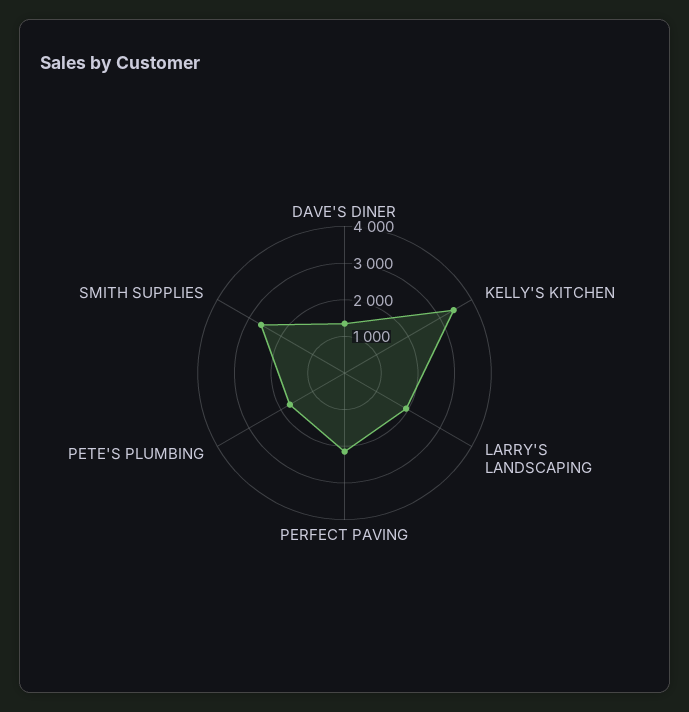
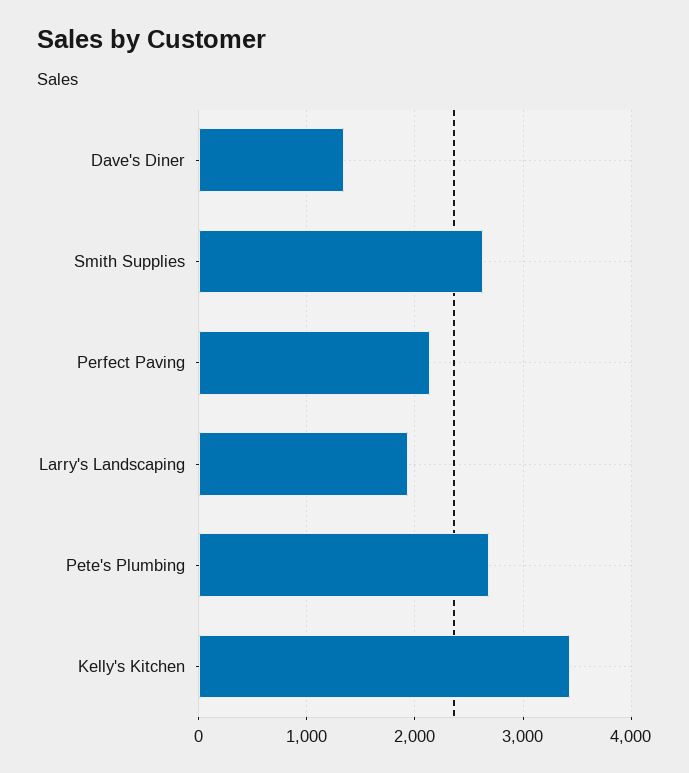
  {
    "DAVE'S DINER": 1300,
    "KELLY'S KITCHEN": 3400,
    "LARRY'S LANDSCAPING": 1900,
    "PERFECT PAVING": 2100,
-   "PETE'S PLUMBING": 1750,
+   "PETE'S PLUMBING": 2700,
    "SMITH SUPPLIES": 2600
  }

